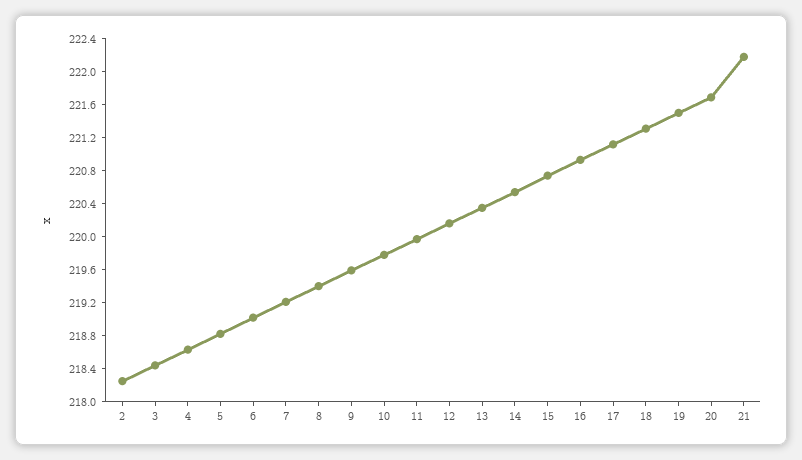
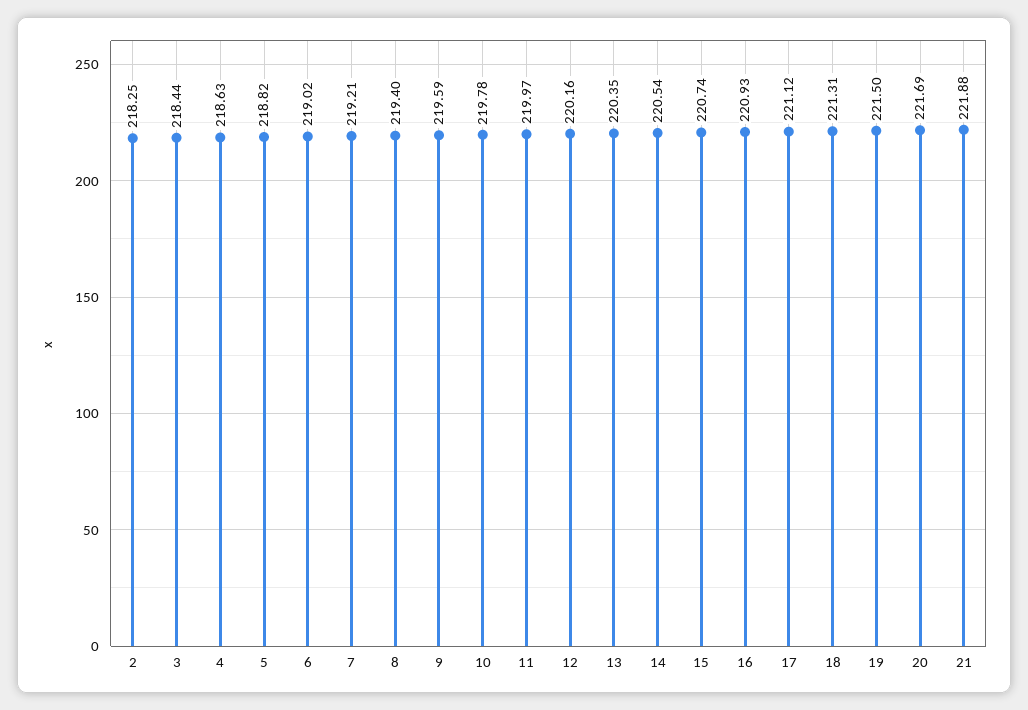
  {
    "2": 218.25,
    "3": 218.44,
    "4": 218.63,
    "5": 218.82,
    "6": 219.02,
    "7": 219.21,
    "8": 219.4,
    "9": 219.59,
    "10": 219.78,
    "11": 219.97,
    "12": 220.16,
    "13": 220.35,
    "14": 220.54,
    "15": 220.74,
    "16": 220.93,
    "17": 221.12,
    "18": 221.31,
    "19": 221.5,
    "20": 221.69,
-   "21": 222.2
+   "21": 221.88
  }

